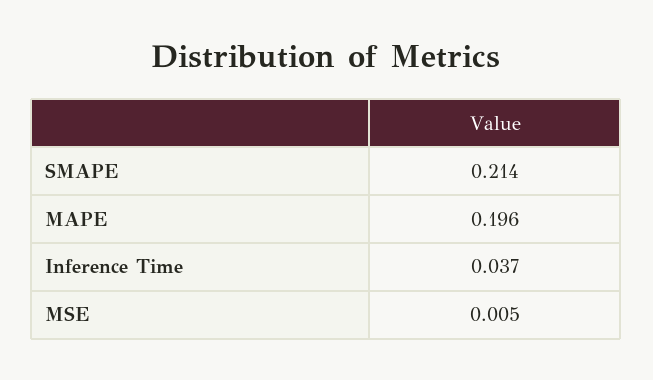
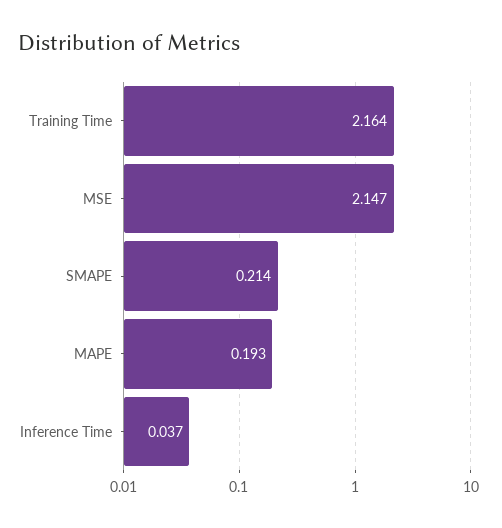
  {
    "SMAPE": 0.214,
-   "MAPE": 0.196,
+   "MAPE": 0.193,
    "Inference Time": 0.037,
-   "MSE": 0.005
+   "MSE": 2.147,
+   "Training Time": 2.164
  }

